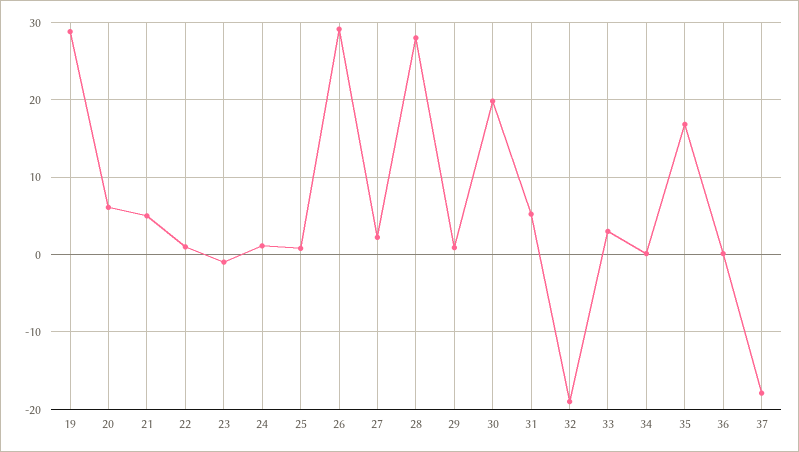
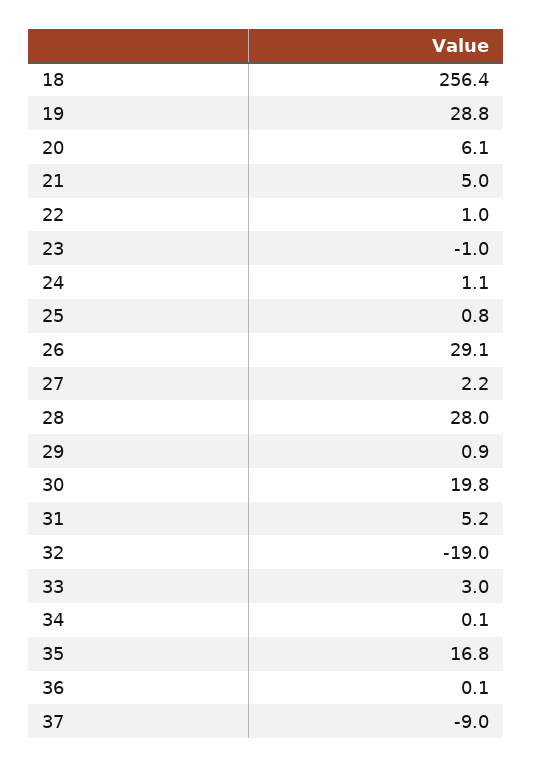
  {
    "19": 28.8,
    "20": 6.1,
    "21": 5,
    "22": 1,
    "23": -1,
    "24": 1.1,
    "25": 0.8,
    "26": 29.1,
    "27": 2.2,
    "28": 28,
    "29": 0.9,
    "30": 19.8,
    "31": 5.2,
    "32": -19,
    "33": 3,
    "34": 0.1,
    "35": 16.8,
    "36": 0.1,
-   "37": -18
+   "37": -9,
+   "18": 256.4
  }

